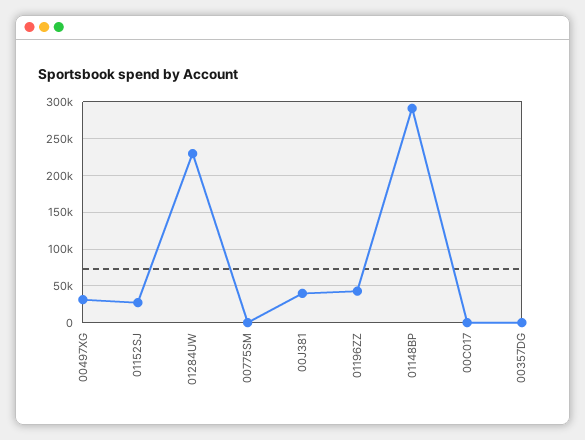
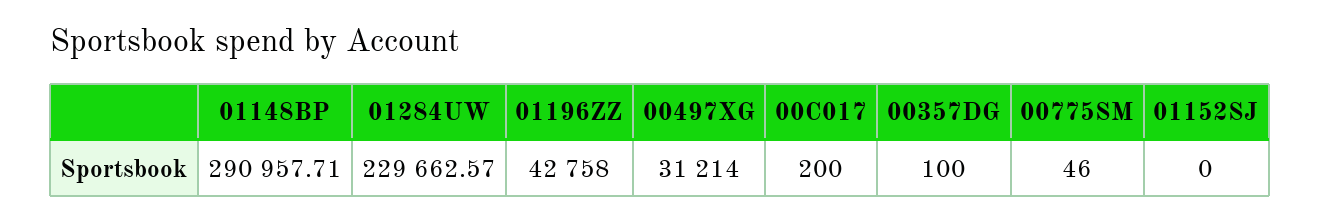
  {
    "00497XG": 31214,
-   "01152SJ": 30000,
+   "01152SJ": 0,
    "01284UW": 229662.57,
    "00775SM": 46,
-   "00J381": 40000,
    "01196ZZ": 42758,
    "01148BP": 290957.71,
    "00C017": 200,
    "00357DG": 100
  }

